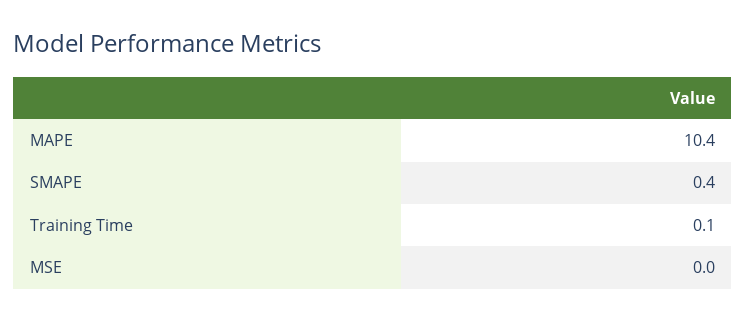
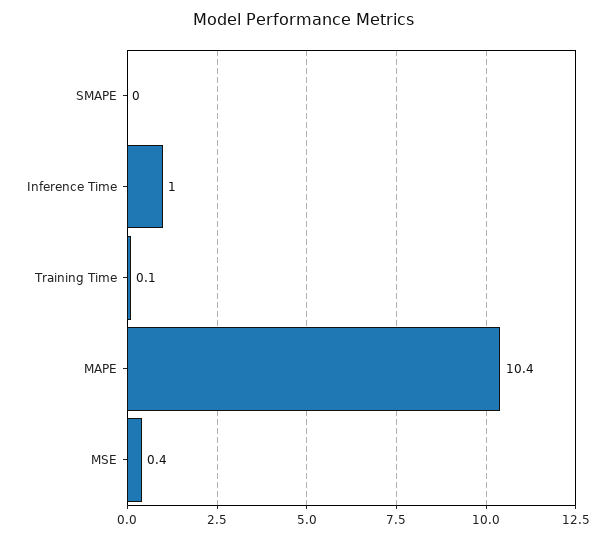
  {
    "MAPE": 10.4,
-   "SMAPE": 0.4,
+   "SMAPE": 0,
    "Training Time": 0.1,
-   "MSE": 0
+   "MSE": 0.4,
+   "Inference Time": 1
  }

